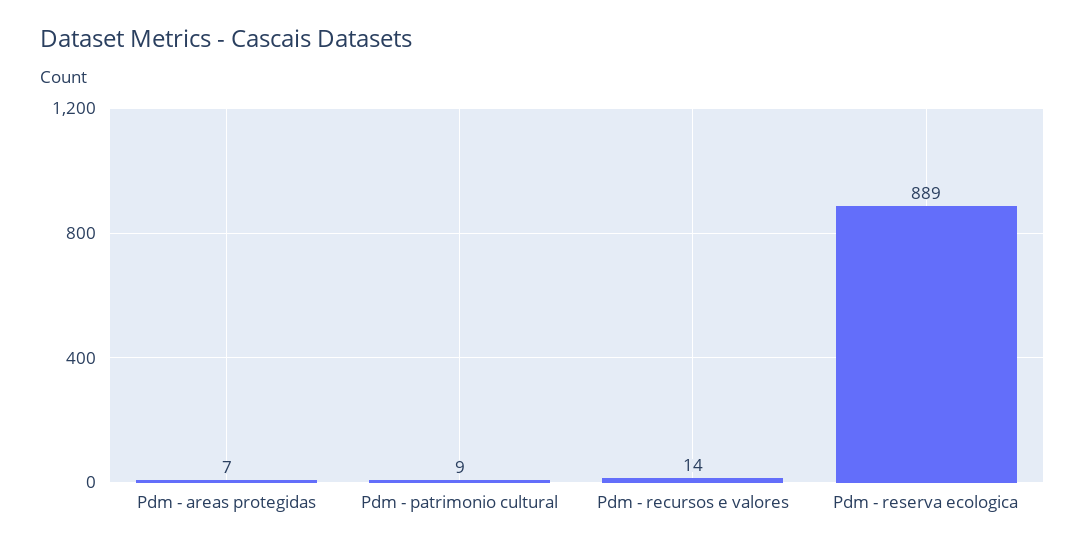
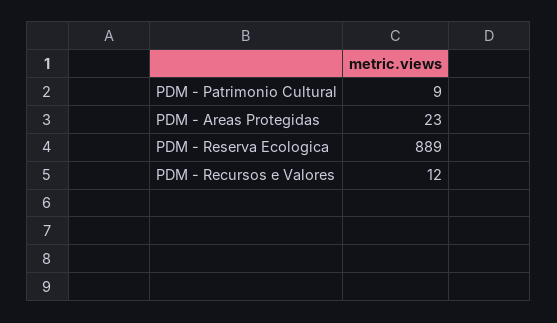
  {
-   "Pdm - areas protegidas": 7,
+   "Pdm - areas protegidas": 23,
    "Pdm - patrimonio cultural": 9,
-   "Pdm - recursos e valores": 14,
+   "Pdm - recursos e valores": 12,
    "Pdm - reserva ecologica": 889
  }

